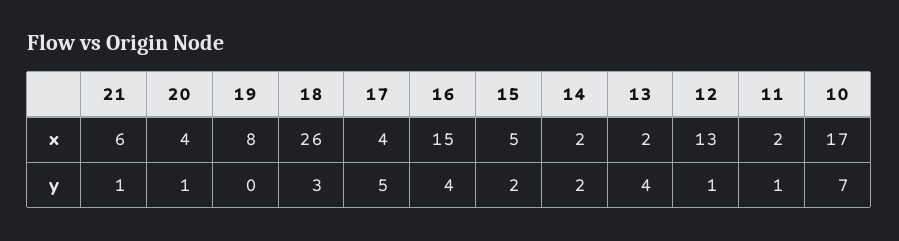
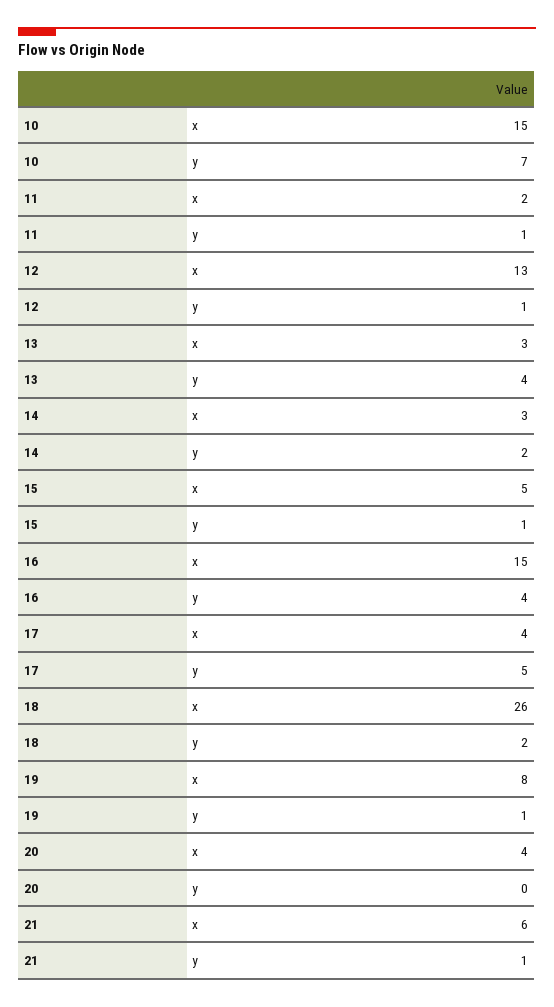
  {
    "21": {
      "x": 6,
      "y": 1
    },
    "20": {
      "x": 4,
-     "y": 1
+     "y": 0
    },
    "19": {
      "x": 8,
-     "y": 0
+     "y": 1
    },
    "18": {
      "x": 26,
-     "y": 3
+     "y": 2
    },
    "17": {
      "x": 4,
      "y": 5
    },
    "16": {
      "x": 15,
      "y": 4
    },
    "15": {
      "x": 5,
-     "y": 2
+     "y": 1
    },
    "14": {
-     "x": 2,
+     "x": 3,
      "y": 2
    },
    "13": {
-     "x": 2,
+     "x": 3,
      "y": 4
    },
    "12": {
      "x": 13,
      "y": 1
    },
    "11": {
      "x": 2,
      "y": 1
    },
    "10": {
-     "x": 17,
+     "x": 15,
      "y": 7
    }
  }

